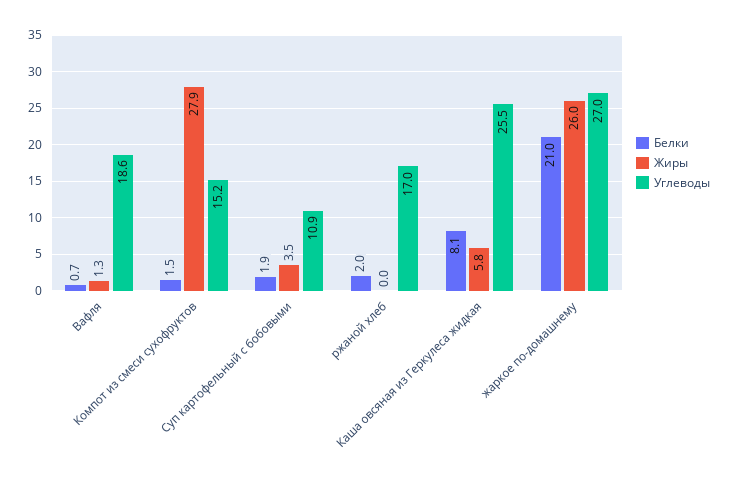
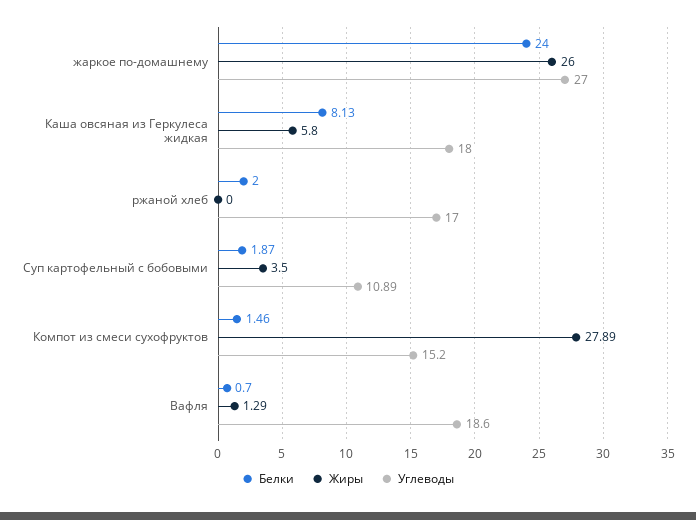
  {
    "Белки": {
      "Вафля": 0.7,
      "Компот из смеси сухофруктов": 1.46,
      "Суп картофельный с бобовыми": 1.87,
      "ржаной хлеб": 2,
      "Каша овсяная из Геркулеса жидкая": 8.13,
-     "жаркое по-домашнему": 21
+     "жаркое по-домашнему": 24
    },
    "Жиры": {
      "Вафля": 1.29,
      "Компот из смеси сухофруктов": 27.89,
      "Суп картофельный с бобовыми": 3.5,
      "ржаной хлеб": 0,
      "Каша овсяная из Геркулеса жидкая": 5.8,
      "жаркое по-домашнему": 26
    },
    "Углеводы": {
      "Вафля": 18.6,
      "Компот из смеси сухофруктов": 15.2,
      "Суп картофельный с бобовыми": 10.89,
      "ржаной хлеб": 17,
-     "Каша овсяная из Геркулеса жидкая": 25.5,
+     "Каша овсяная из Геркулеса жидкая": 18,
      "жаркое по-домашнему": 27
    }
  }

